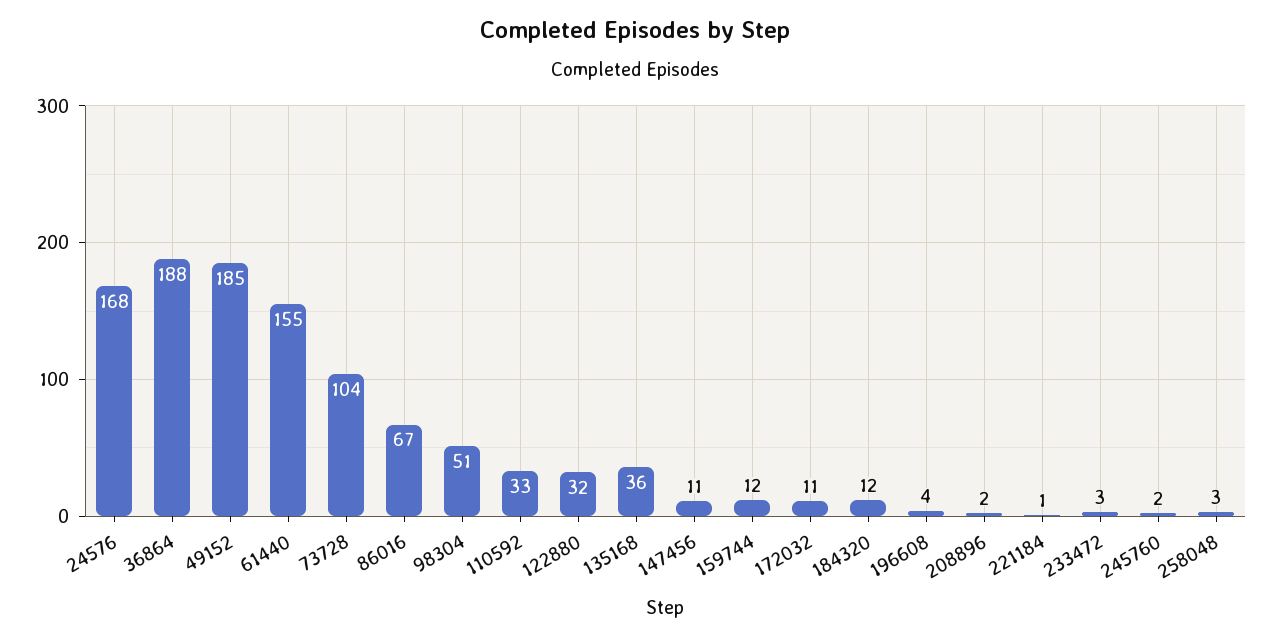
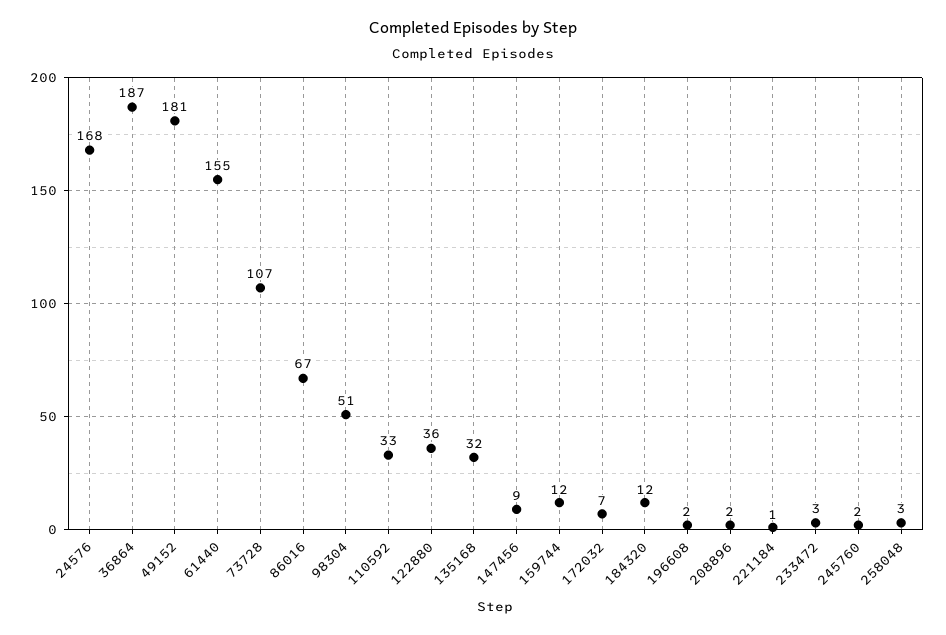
  {
    "24576": 168,
-   "36864": 188,
+   "36864": 187,
-   "49152": 185,
+   "49152": 181,
    "61440": 155,
-   "73728": 104,
+   "73728": 107,
    "86016": 67,
    "98304": 51,
    "110592": 33,
-   "122880": 32,
+   "122880": 36,
-   "135168": 36,
+   "135168": 32,
-   "147456": 11,
+   "147456": 9,
    "159744": 12,
-   "172032": 11,
+   "172032": 7,
    "184320": 12,
-   "196608": 4,
+   "196608": 2,
    "208896": 2,
    "221184": 1,
    "233472": 3,
    "245760": 2,
    "258048": 3
  }

